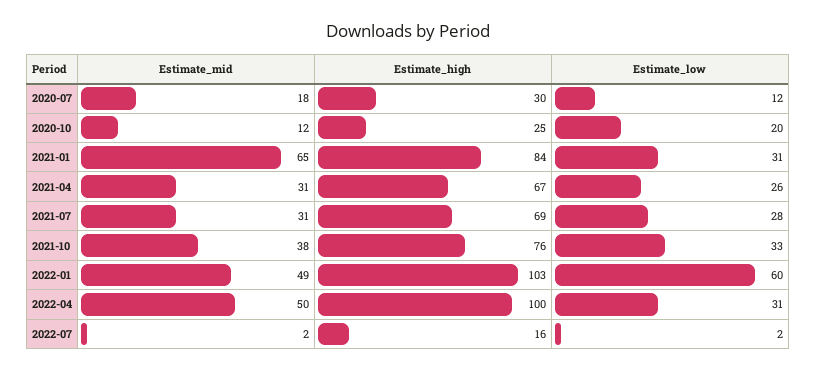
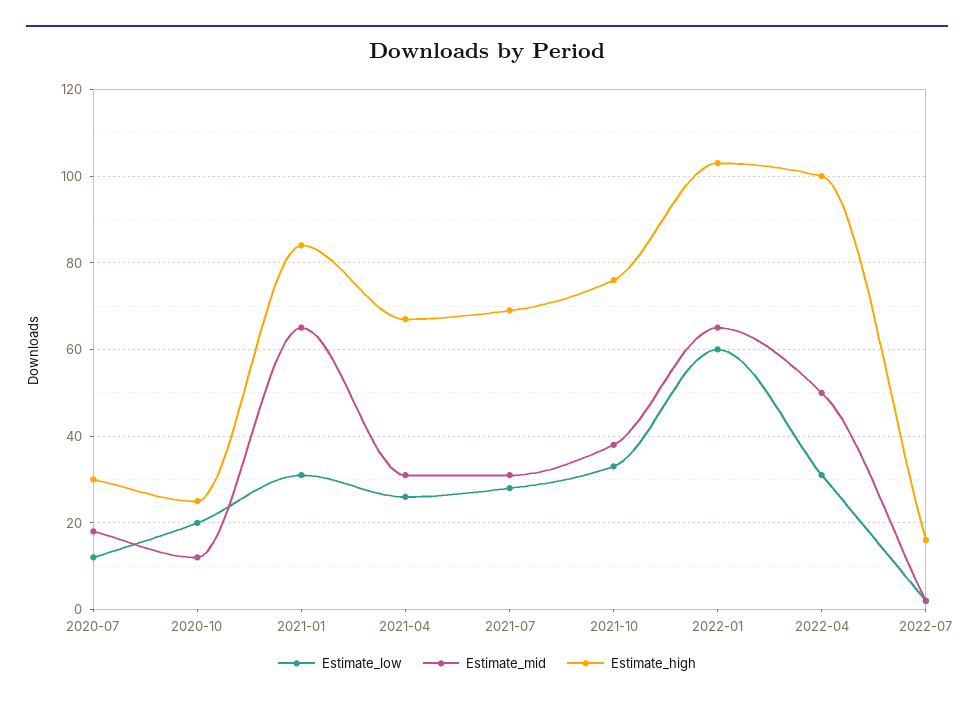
  {
    "Estimate_mid": {
      "2020-07": 18,
      "2020-10": 12,
      "2021-01": 65,
      "2021-04": 31,
      "2021-07": 31,
      "2021-10": 38,
-     "2022-01": 49,
+     "2022-01": 65,
      "2022-04": 50,
      "2022-07": 2
    },
    "Estimate_high": {
      "2020-07": 30,
      "2020-10": 25,
      "2021-01": 84,
      "2021-04": 67,
      "2021-07": 69,
      "2021-10": 76,
      "2022-01": 103,
      "2022-04": 100,
      "2022-07": 16
    },
    "Estimate_low": {
      "2020-07": 12,
      "2020-10": 20,
      "2021-01": 31,
      "2021-04": 26,
      "2021-07": 28,
      "2021-10": 33,
      "2022-01": 60,
      "2022-04": 31,
      "2022-07": 2
    }
  }

